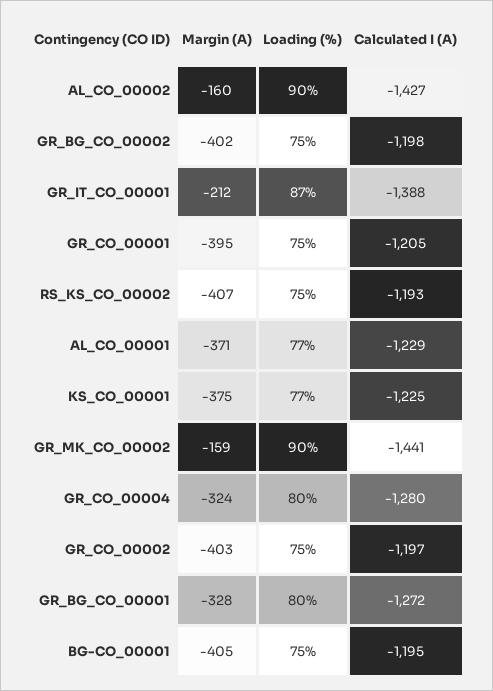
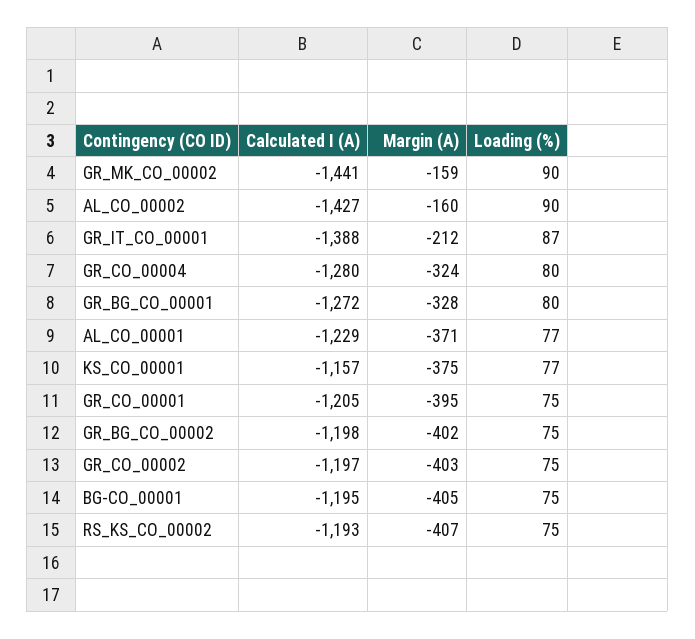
  {
    "Margin (A)": {
      "AL_CO_00002": -160,
      "GR_BG_CO_00002": -402,
      "GR_IT_CO_00001": -212,
      "GR_CO_00001": -395,
      "RS_KS_CO_00002": -407,
      "AL_CO_00001": -371,
      "KS_CO_00001": -375,
      "GR_MK_CO_00002": -159,
      "GR_CO_00004": -324,
      "GR_CO_00002": -403,
      "GR_BG_CO_00001": -328,
      "BG-CO_00001": -405
    },
    "Loading (%)": {
      "AL_CO_00002": 90,
      "GR_BG_CO_00002": 75,
      "GR_IT_CO_00001": 87,
      "GR_CO_00001": 75,
      "RS_KS_CO_00002": 75,
      "AL_CO_00001": 77,
      "KS_CO_00001": 77,
      "GR_MK_CO_00002": 90,
      "GR_CO_00004": 80,
      "GR_CO_00002": 75,
      "GR_BG_CO_00001": 80,
      "BG-CO_00001": 75
    },
    "Calculated I (A)": {
      "AL_CO_00002": -1427,
      "GR_BG_CO_00002": -1198,
      "GR_IT_CO_00001": -1388,
      "GR_CO_00001": -1205,
      "RS_KS_CO_00002": -1193,
      "AL_CO_00001": -1229,
-     "KS_CO_00001": -1225,
+     "KS_CO_00001": -1157,
      "GR_MK_CO_00002": -1441,
      "GR_CO_00004": -1280,
      "GR_CO_00002": -1197,
      "GR_BG_CO_00001": -1272,
      "BG-CO_00001": -1195
    }
  }

